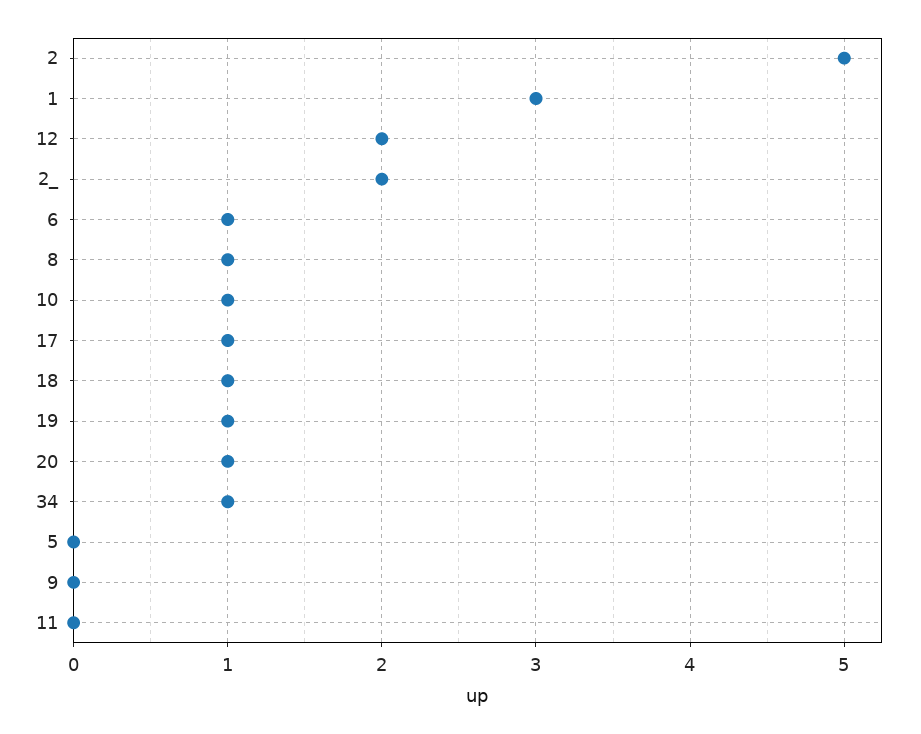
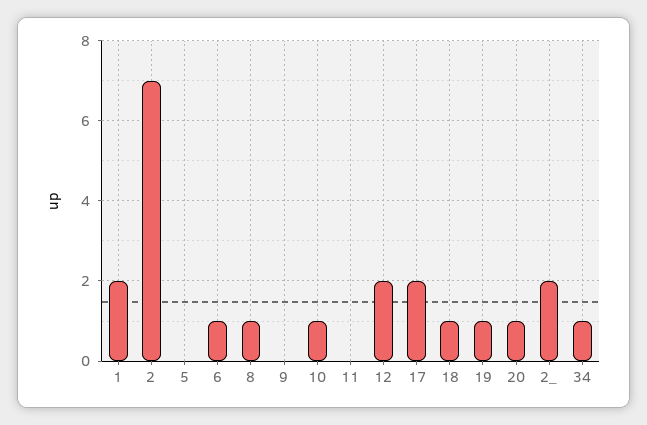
  {
-   "2": 5,
+   "2": 7,
-   "1": 3,
+   "1": 2,
    "12": 2,
    "2_": 2,
    "6": 1,
    "8": 1,
    "10": 1,
-   "17": 1,
+   "17": 2,
    "18": 1,
    "19": 1,
    "20": 1,
    "34": 1,
    "5": 0,
    "9": 0,
    "11": 0
  }

